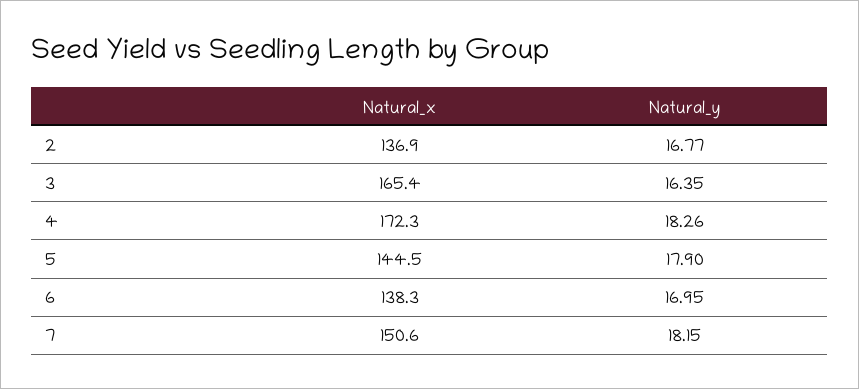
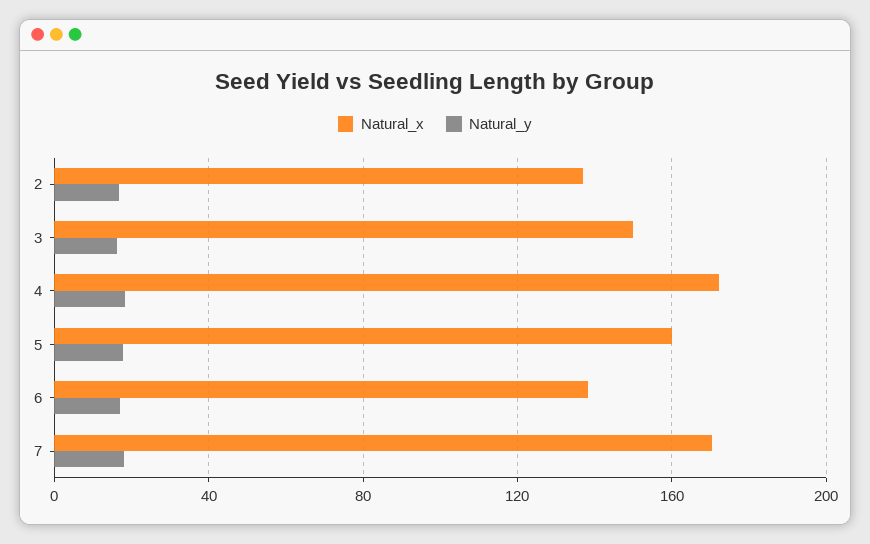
  {
    "Natural_x": {
      "2": 136.9,
-     "3": 165.4,
+     "3": 150,
      "4": 172.3,
-     "5": 144.5,
+     "5": 160,
      "6": 138.3,
-     "7": 150.6
+     "7": 170
    },
    "Natural_y": {
      "2": 16.77,
      "3": 16.35,
      "4": 18.26,
      "5": 17.9,
      "6": 16.95,
      "7": 18.15
    }
  }

